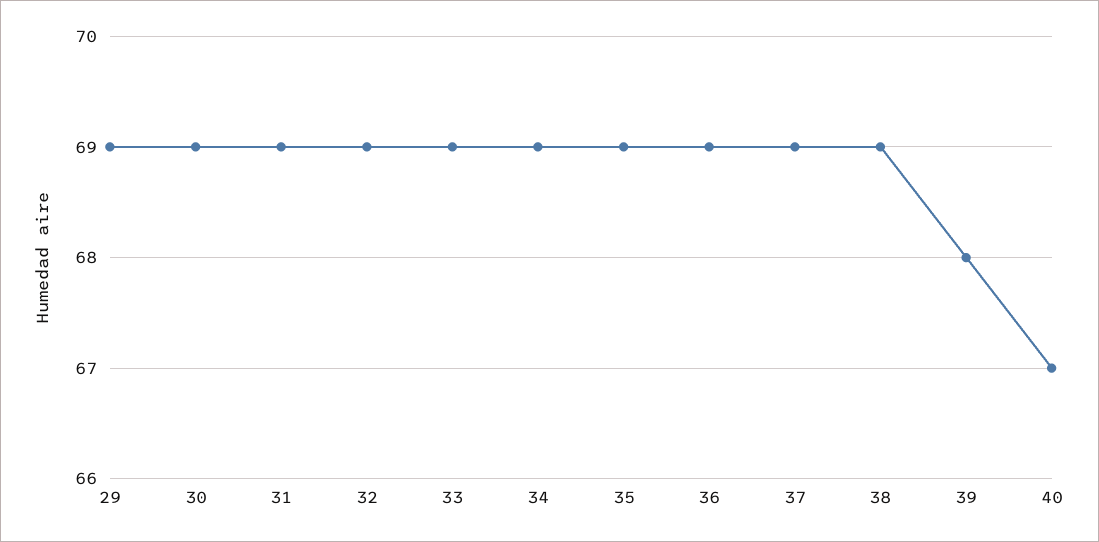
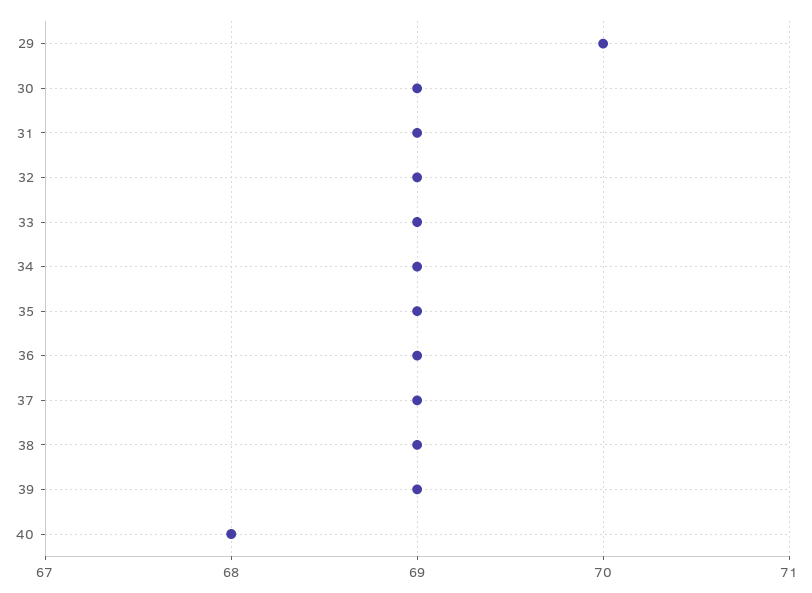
  {
-   "29": 69,
+   "29": 70,
    "30": 69,
    "31": 69,
    "32": 69,
    "33": 69,
    "34": 69,
    "35": 69,
    "36": 69,
    "37": 69,
    "38": 69,
-   "39": 68,
+   "39": 69,
-   "40": 67
+   "40": 68
  }

